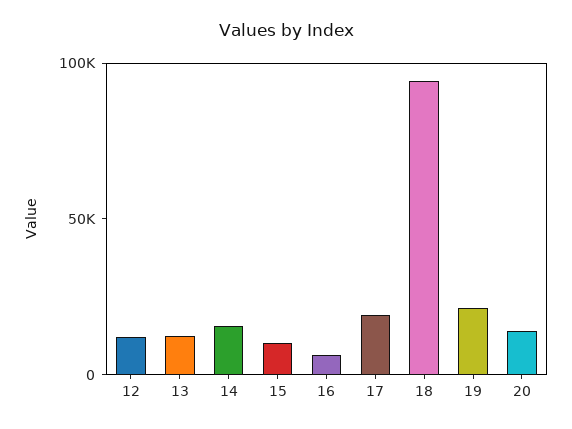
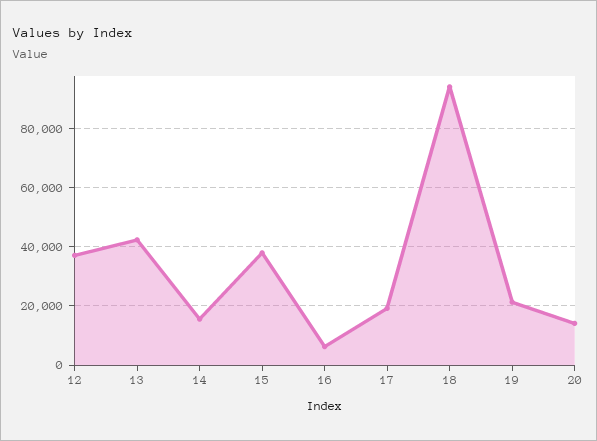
  {
-   "12": 10000,
+   "12": 37500,
-   "13": 10000,
+   "13": 42500,
    "14": 15000,
-   "15": 10000,
+   "15": 37500,
    "16": 5000,
    "17": 20000,
    "18": 95000,
    "19": 22500,
    "20": 15000
  }

